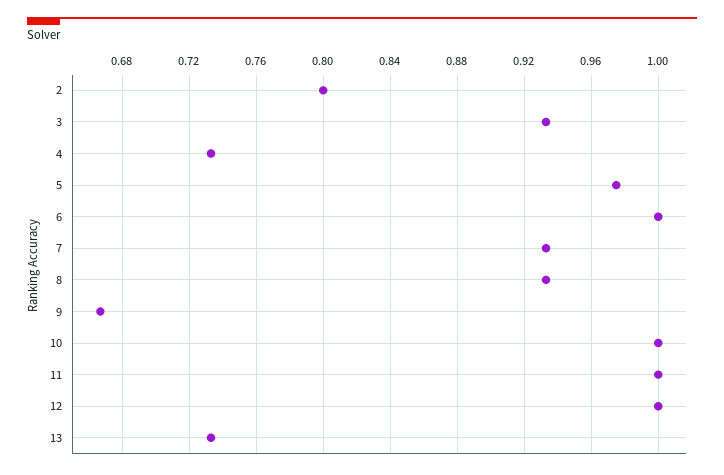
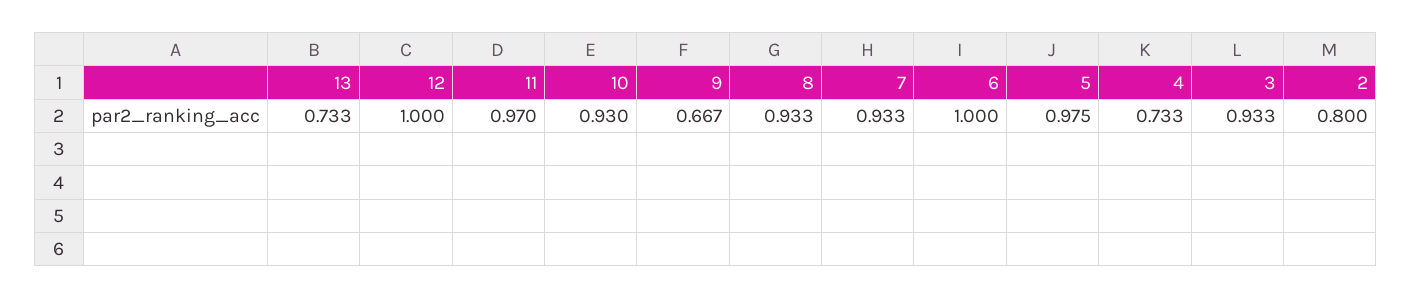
  {
    "2": 0.8,
    "3": 0.933,
    "4": 0.733,
    "5": 0.975,
    "6": 1,
    "7": 0.933,
    "8": 0.933,
    "9": 0.667,
-   "10": 1,
+   "10": 0.93,
-   "11": 1,
+   "11": 0.97,
    "12": 1,
    "13": 0.733
  }

